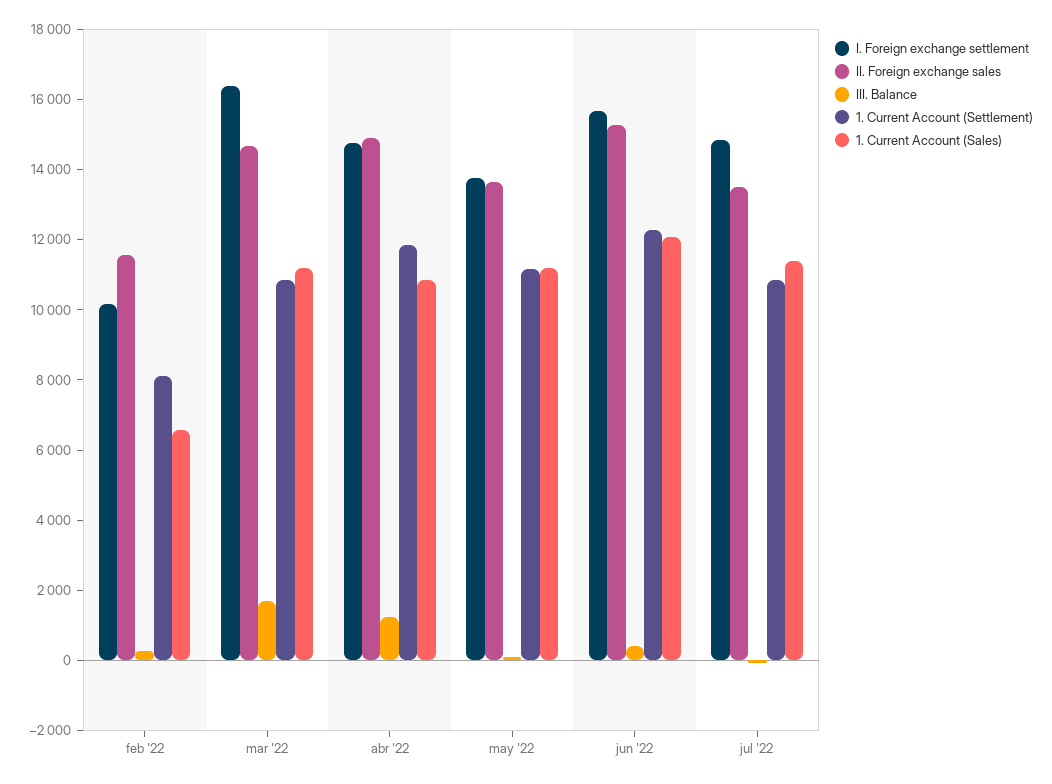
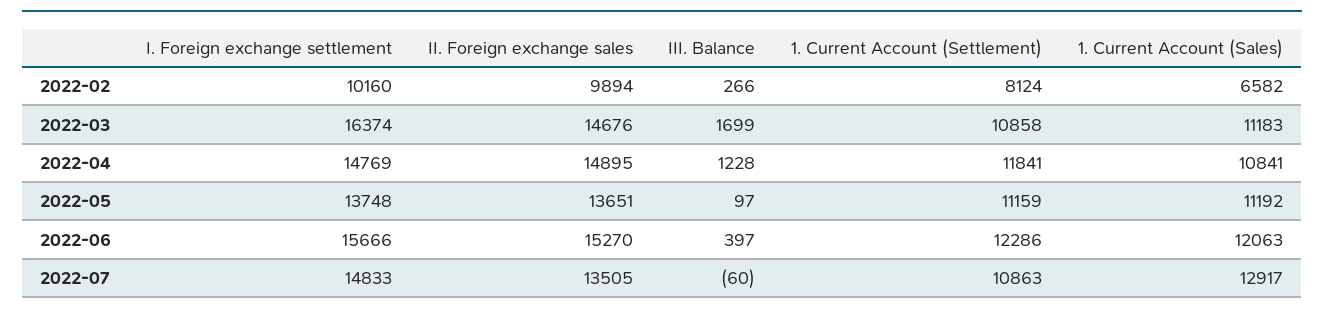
  {
    "I. Foreign exchange settlement": {
      "feb '22": 10160,
      "mar '22": 16374,
      "abr '22": 14769,
      "may '22": 13748,
      "jun '22": 15666,
      "jul '22": 14833
    },
    "II. Foreign exchange sales": {
-     "feb '22": 11500,
+     "feb '22": 9894,
      "mar '22": 14676,
      "abr '22": 14895,
      "may '22": 13651,
      "jun '22": 15270,
      "jul '22": 13505
    },
    "III. Balance": {
      "feb '22": 266,
      "mar '22": 1699,
      "abr '22": 1228,
      "may '22": 97,
      "jun '22": 397,
      "jul '22": -60
    },
    "1. Current Account (Settlement)": {
      "feb '22": 8124,
      "mar '22": 10858,
      "abr '22": 11841,
      "may '22": 11159,
      "jun '22": 12286,
      "jul '22": 10863
    },
    "1. Current Account (Sales)": {
      "feb '22": 6582,
      "mar '22": 11183,
      "abr '22": 10841,
      "may '22": 11192,
      "jun '22": 12063,
-     "jul '22": 11500
+     "jul '22": 12917
    }
  }

